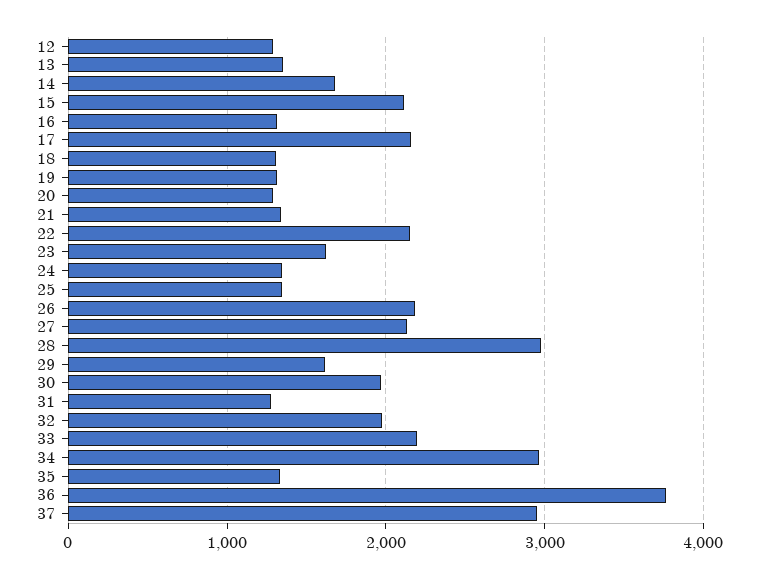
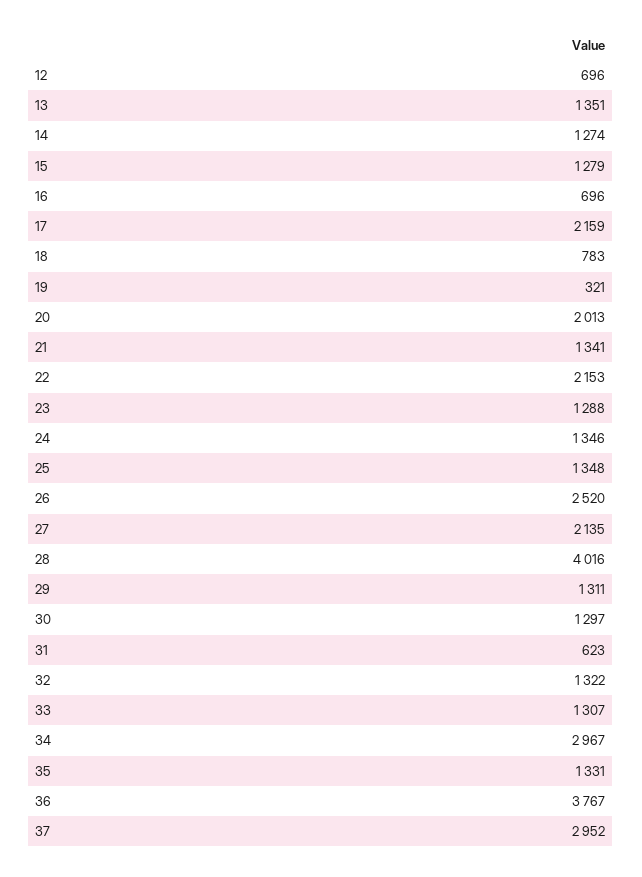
  {
-   "12": 1300,
+   "12": 696,
    "13": 1351,
-   "14": 1700,
+   "14": 1274,
-   "15": 2100,
+   "15": 1279,
-   "16": 1300,
+   "16": 696,
    "17": 2159,
-   "18": 1300,
+   "18": 783,
-   "19": 1300,
+   "19": 321,
-   "20": 1300,
+   "20": 2013,
    "21": 1341,
    "22": 2153,
-   "23": 1600,
+   "23": 1288,
    "24": 1346,
    "25": 1348,
-   "26": 2200,
+   "26": 2520,
    "27": 2135,
-   "28": 3000,
+   "28": 4016,
-   "29": 1600,
+   "29": 1311,
-   "30": 2000,
+   "30": 1297,
-   "31": 1300,
+   "31": 623,
-   "32": 2000,
+   "32": 1322,
-   "33": 2200,
+   "33": 1307,
    "34": 2967,
    "35": 1331,
    "36": 3767,
    "37": 2952
  }

